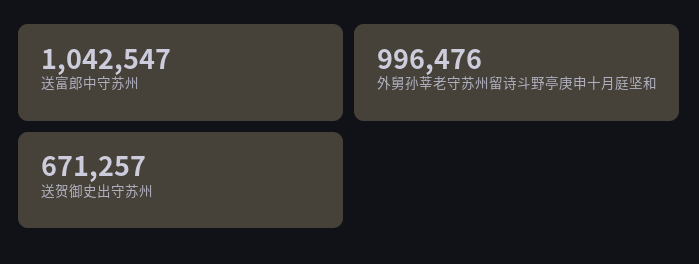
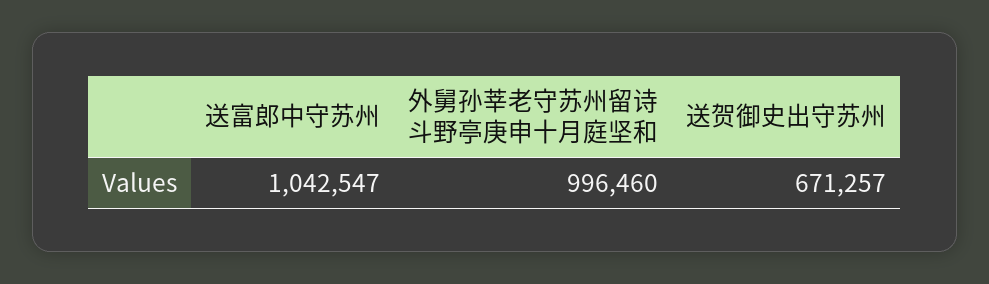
  {
    "送富郎中守苏州": 1042547,
-   "外舅孙莘老守苏州留诗斗野亭庚申十月庭坚和": 996476,
+   "外舅孙莘老守苏州留诗斗野亭庚申十月庭坚和": 996460,
    "送贺御史出守苏州": 671257
  }

